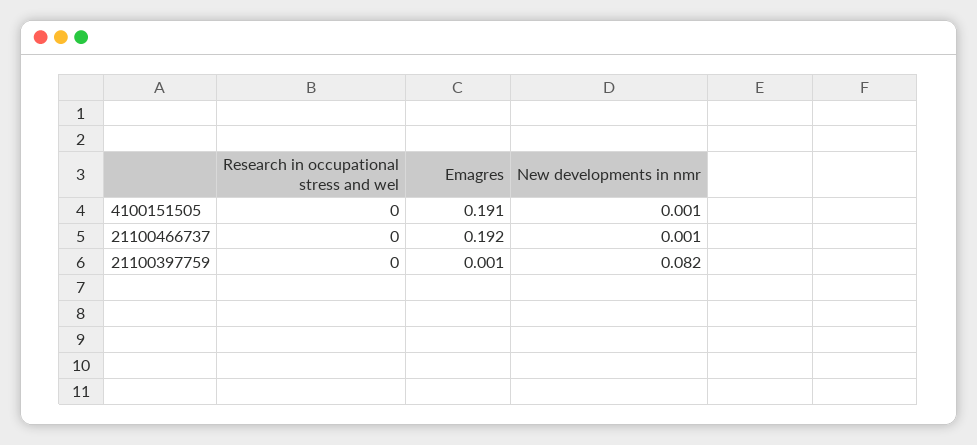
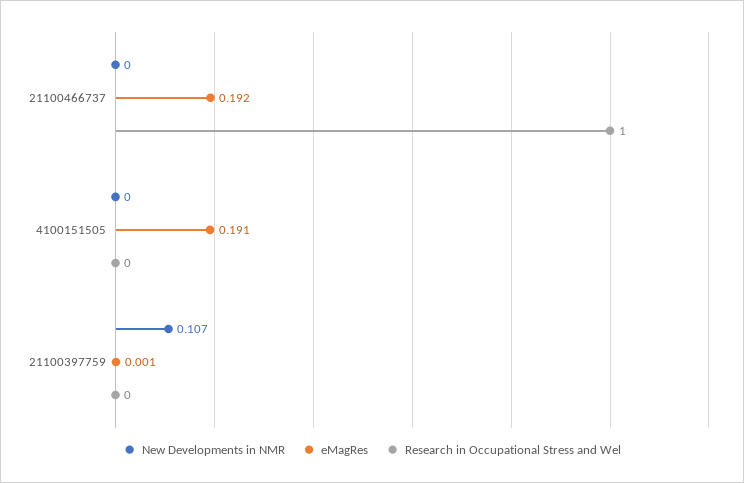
  {
    "Research in occupational stress and wel": {
      "4100151505": 0,
-     "21100466737": 0,
+     "21100466737": 1,
      "21100397759": 0
    },
    "Emagres": {
      "4100151505": 0.191,
      "21100466737": 0.192,
      "21100397759": 0.001
    },
    "New developments in nmr": {
-     "4100151505": 0.001,
+     "4100151505": 0,
-     "21100466737": 0.001,
+     "21100466737": 0,
-     "21100397759": 0.082
+     "21100397759": 0.107
    }
  }

